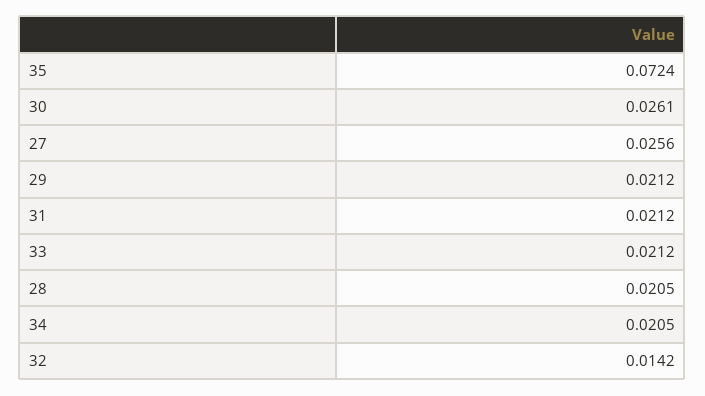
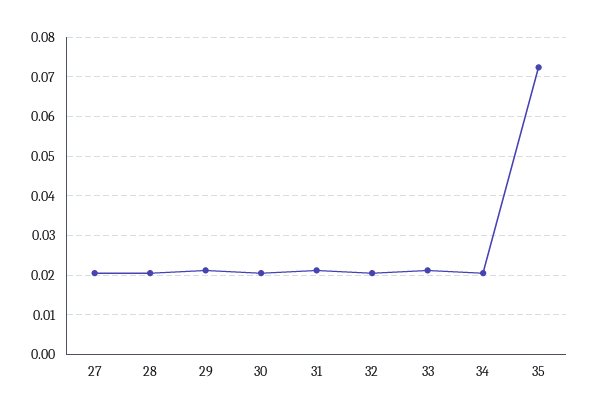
  {
    "35": 0.0724,
-   "30": 0.0261,
+   "30": 0.02,
-   "27": 0.0256,
+   "27": 0.02,
    "29": 0.0212,
    "31": 0.0212,
    "33": 0.0212,
    "28": 0.0205,
    "34": 0.0205,
-   "32": 0.0142
+   "32": 0.02
  }

